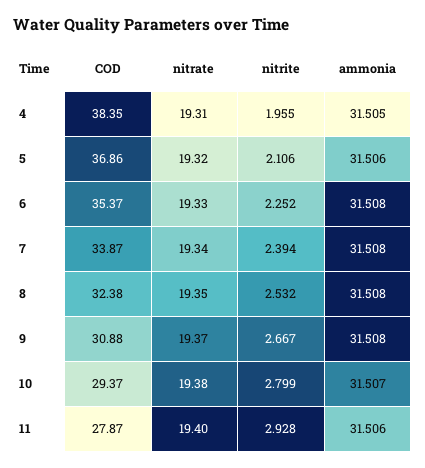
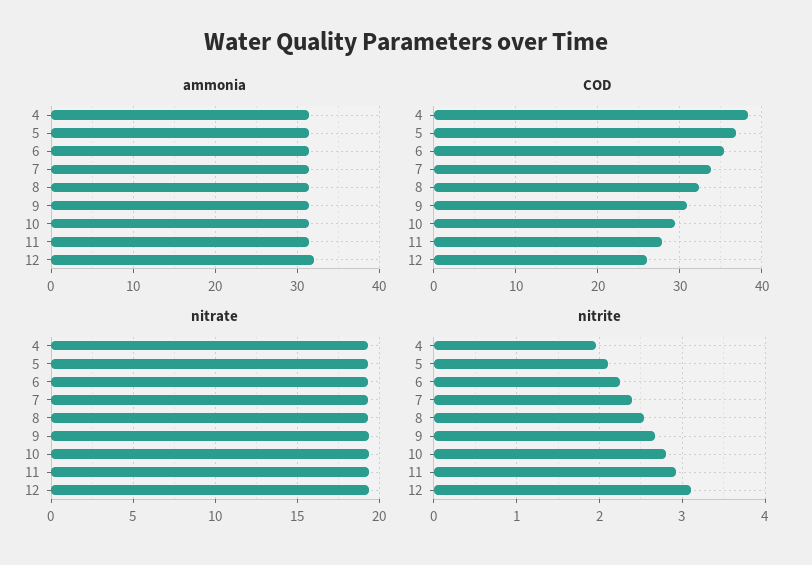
  {
    "COD": {
      "4": 38.35,
      "5": 36.86,
      "6": 35.37,
      "7": 33.87,
      "8": 32.38,
      "9": 30.88,
      "10": 29.37,
-     "11": 27.87
+     "11": 27.87,
+     "12": 26
    },
    "nitrate": {
      "4": 19.31,
      "5": 19.32,
      "6": 19.33,
      "7": 19.34,
      "8": 19.35,
      "9": 19.37,
      "10": 19.38,
-     "11": 19.4
+     "11": 19.4,
+     "12": 19.5
    },
    "nitrite": {
      "4": 1.955,
      "5": 2.106,
      "6": 2.252,
      "7": 2.394,
      "8": 2.532,
      "9": 2.667,
      "10": 2.799,
-     "11": 2.928
+     "11": 2.928,
+     "12": 3.1
    },
    "ammonia": {
      "4": 31.505,
      "5": 31.506,
      "6": 31.508,
      "7": 31.508,
      "8": 31.508,
      "9": 31.508,
      "10": 31.507,
-     "11": 31.506
+     "11": 31.506,
+     "12": 32
    }
  }

